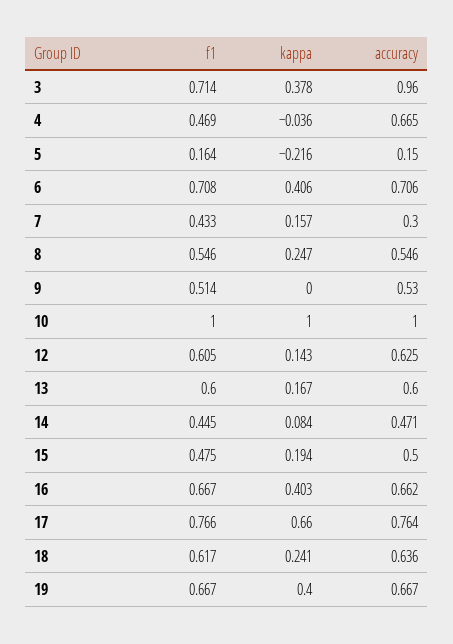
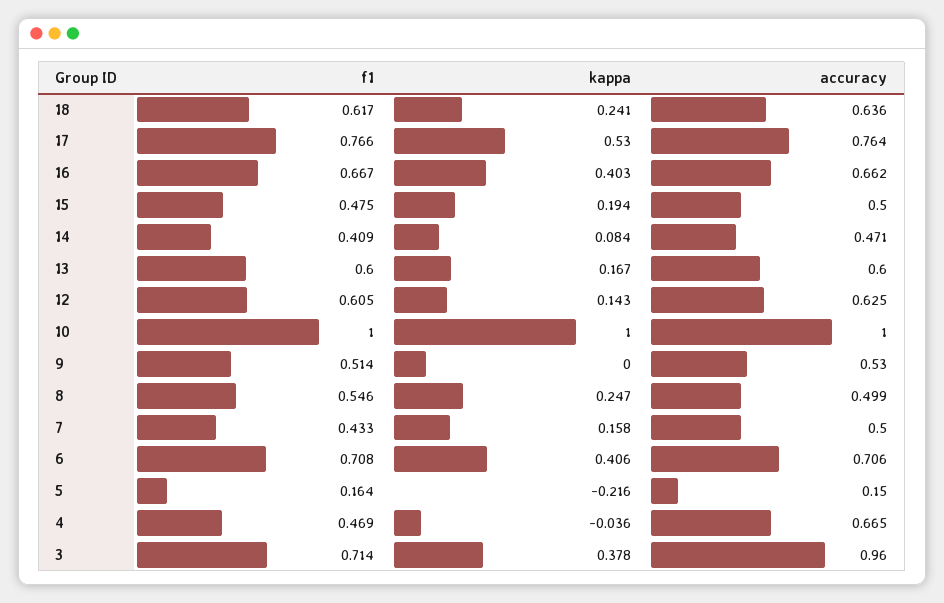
  {
    "f1": {
      "3": 0.714,
      "4": 0.469,
      "5": 0.164,
      "6": 0.708,
      "7": 0.433,
      "8": 0.546,
      "9": 0.514,
      "10": 1,
      "12": 0.605,
      "13": 0.6,
-     "14": 0.445,
+     "14": 0.409,
      "15": 0.475,
      "16": 0.667,
      "17": 0.766,
-     "18": 0.617,
+     "18": 0.617
-     "19": 0.667
    },
    "kappa": {
      "3": 0.378,
      "4": -0.036,
      "5": -0.216,
      "6": 0.406,
-     "7": 0.157,
+     "7": 0.158,
      "8": 0.247,
      "9": 0,
      "10": 1,
      "12": 0.143,
      "13": 0.167,
      "14": 0.084,
      "15": 0.194,
      "16": 0.403,
-     "17": 0.66,
+     "17": 0.53,
-     "18": 0.241,
+     "18": 0.241
-     "19": 0.4
    },
    "accuracy": {
      "3": 0.96,
      "4": 0.665,
      "5": 0.15,
      "6": 0.706,
-     "7": 0.3,
+     "7": 0.5,
-     "8": 0.546,
+     "8": 0.499,
      "9": 0.53,
      "10": 1,
      "12": 0.625,
      "13": 0.6,
      "14": 0.471,
      "15": 0.5,
      "16": 0.662,
      "17": 0.764,
-     "18": 0.636,
+     "18": 0.636
-     "19": 0.667
    }
  }

